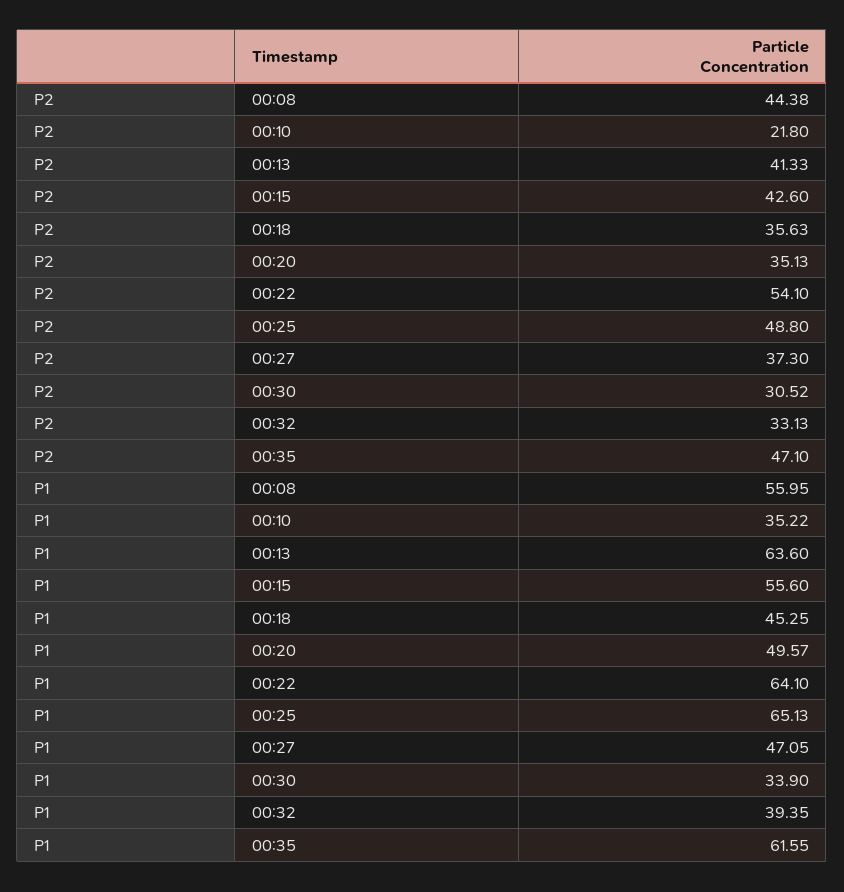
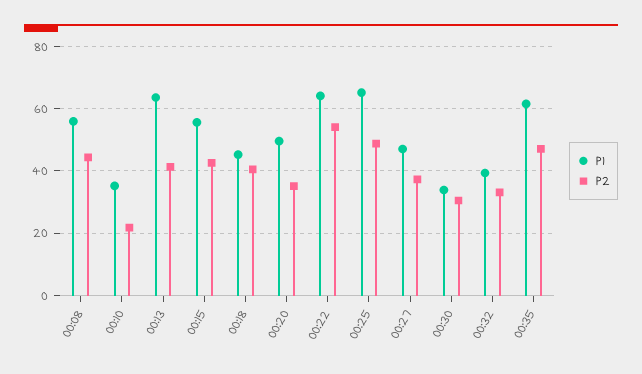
  {
    "P2": {
      "00:08": 44.38,
      "00:10": 21.8,
      "00:13": 41.33,
      "00:15": 42.6,
-     "00:18": 35.63,
+     "00:18": 40,
      "00:20": 35.13,
      "00:22": 54.1,
      "00:25": 48.8,
      "00:27": 37.3,
      "00:30": 30.52,
      "00:32": 33.13,
      "00:35": 47.1
    },
    "P1": {
      "00:08": 55.95,
      "00:10": 35.22,
      "00:13": 63.6,
      "00:15": 55.6,
      "00:18": 45.25,
      "00:20": 49.57,
      "00:22": 64.1,
      "00:25": 65.13,
      "00:27": 47.05,
      "00:30": 33.9,
      "00:32": 39.35,
      "00:35": 61.55
    }
  }

